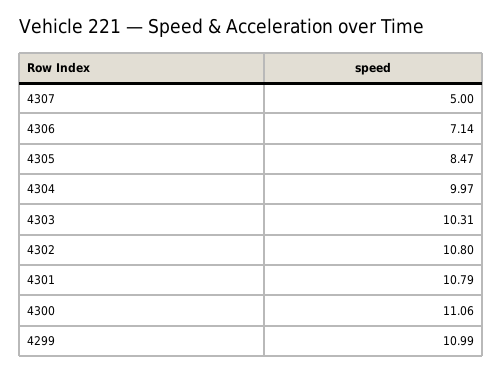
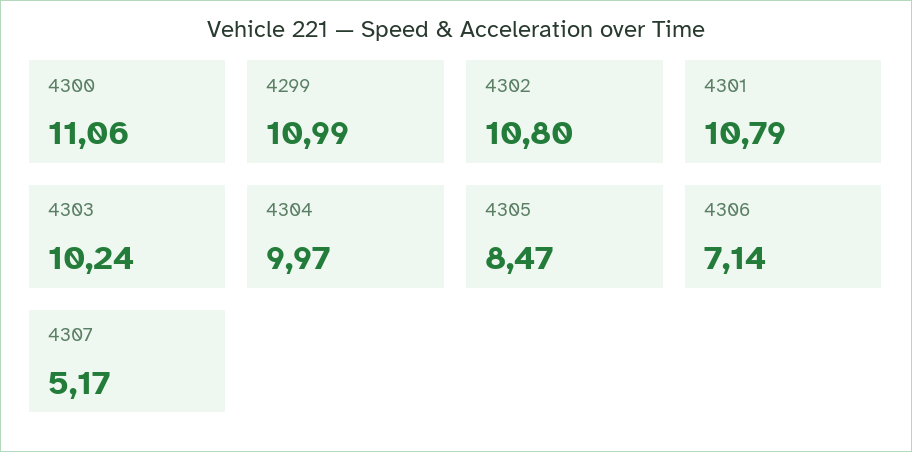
  {
-   "4307": 5,
+   "4307": 5.17,
    "4306": 7.14,
    "4305": 8.47,
    "4304": 9.97,
-   "4303": 10.31,
+   "4303": 10.24,
    "4302": 10.8,
    "4301": 10.79,
    "4300": 11.06,
    "4299": 10.99
  }

